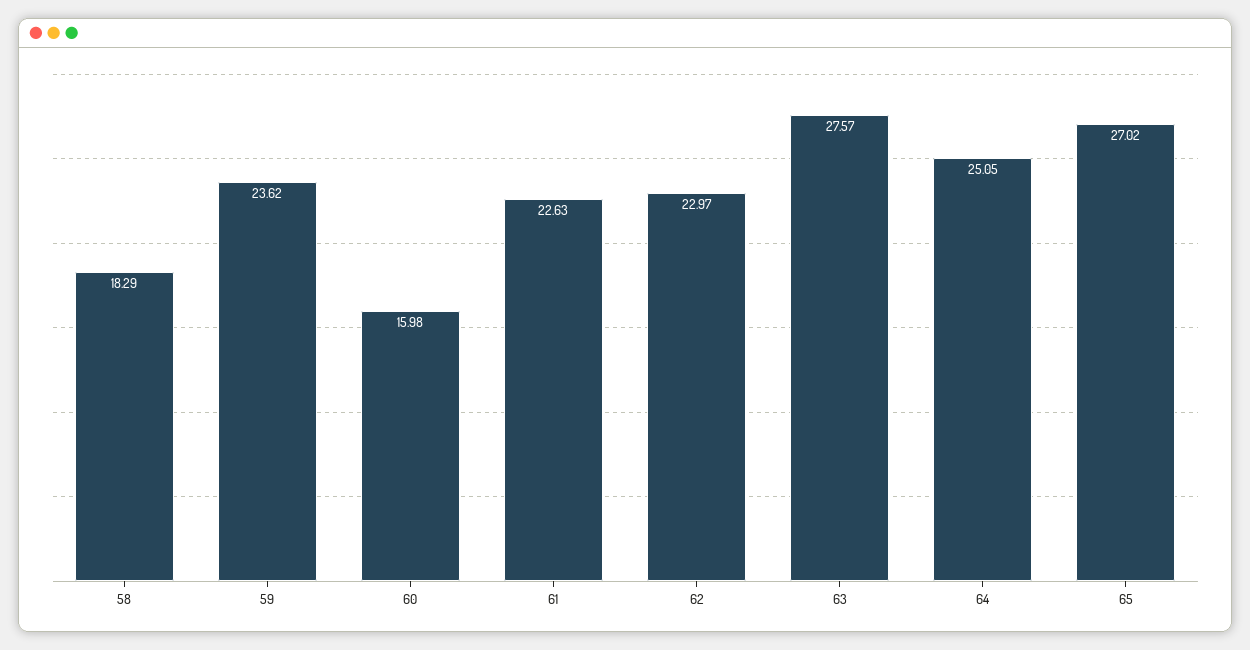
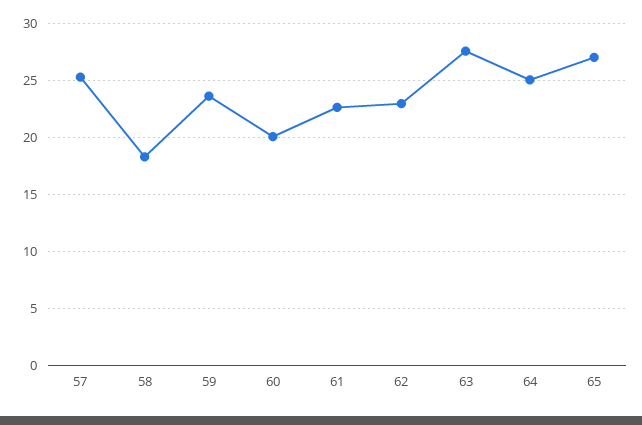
  {
    "58": 18.29,
    "59": 23.62,
-   "60": 15.98,
+   "60": 20,
    "61": 22.63,
    "62": 22.97,
    "63": 27.57,
    "64": 25.05,
-   "65": 27.02
+   "65": 27.02,
+   "57": 25
  }

